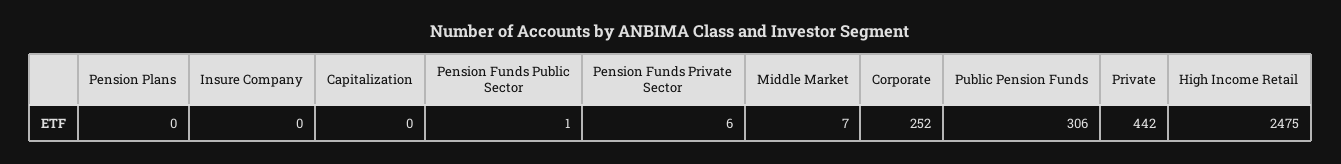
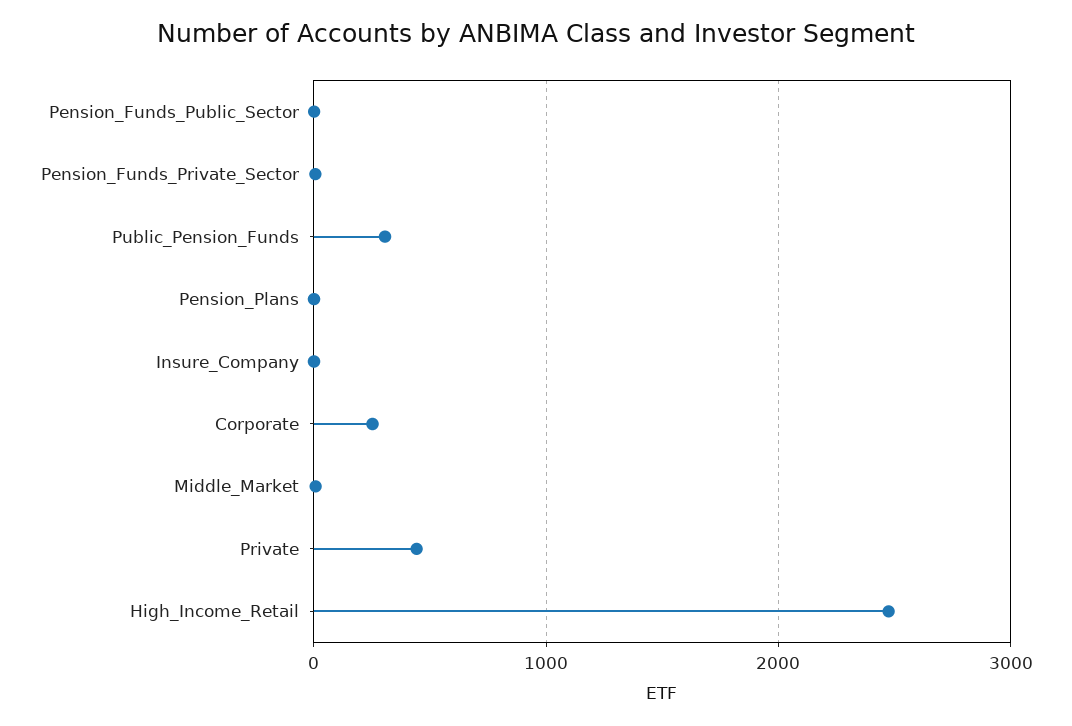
  {
    "Pension Plans": 0,
    "Insure Company": 0,
-   "Capitalization": 0,
    "Pension Funds Public Sector": 1,
    "Pension Funds Private Sector": 6,
    "Middle Market": 7,
    "Corporate": 252,
    "Public Pension Funds": 306,
    "Private": 442,
    "High Income Retail": 2475
  }

